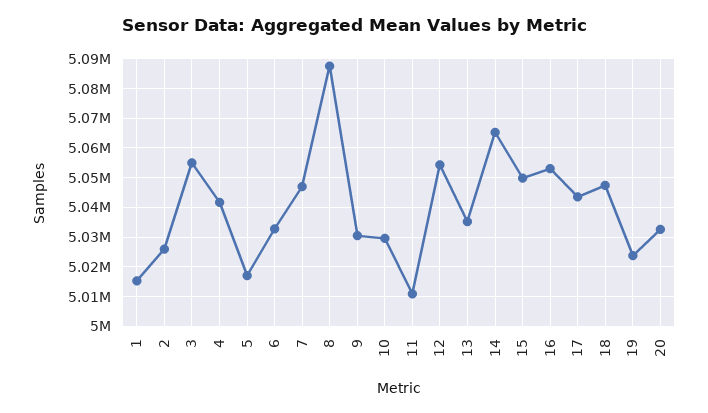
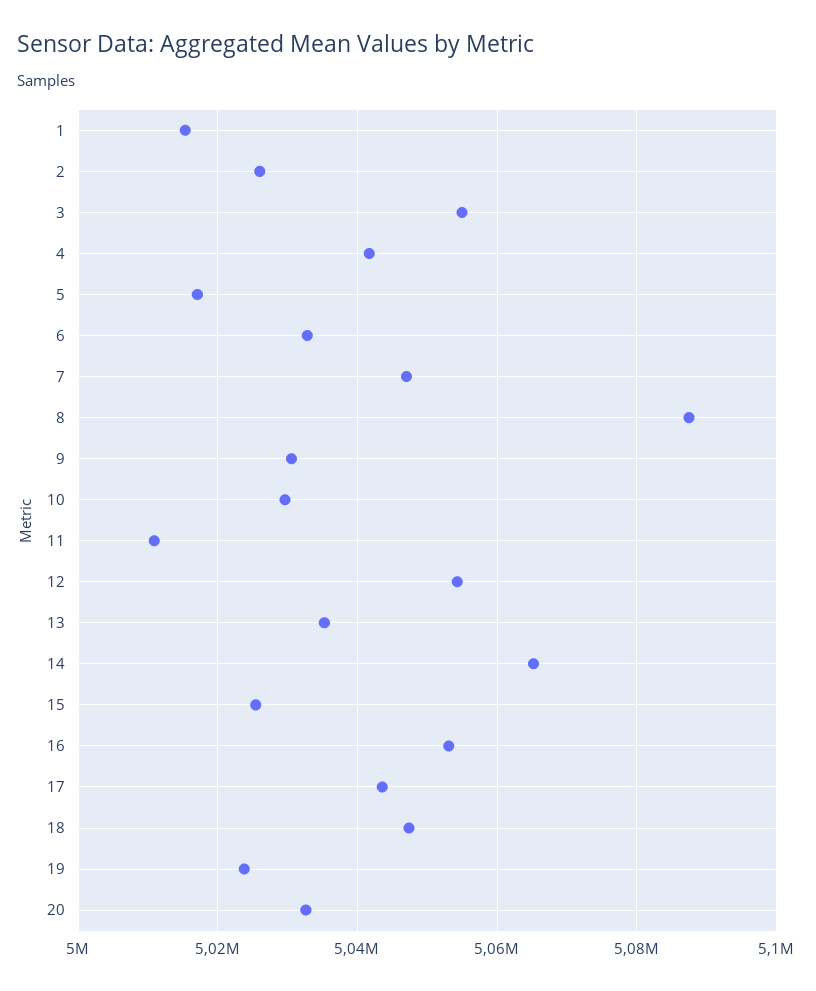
  {
    "1": 5016000,
    "2": 5026000,
    "3": 5054000,
    "4": 5042000,
    "5": 5018000,
    "6": 5032000,
    "7": 5048000,
    "8": 5088000,
    "9": 5030000,
    "10": 5030000,
    "11": 5010000,
    "12": 5054000,
    "13": 5036000,
    "14": 5066000,
-   "15": 5050000,
+   "15": 5026000,
    "16": 5054000,
    "17": 5044000,
    "18": 5048000,
    "19": 5024000,
    "20": 5032000
  }

